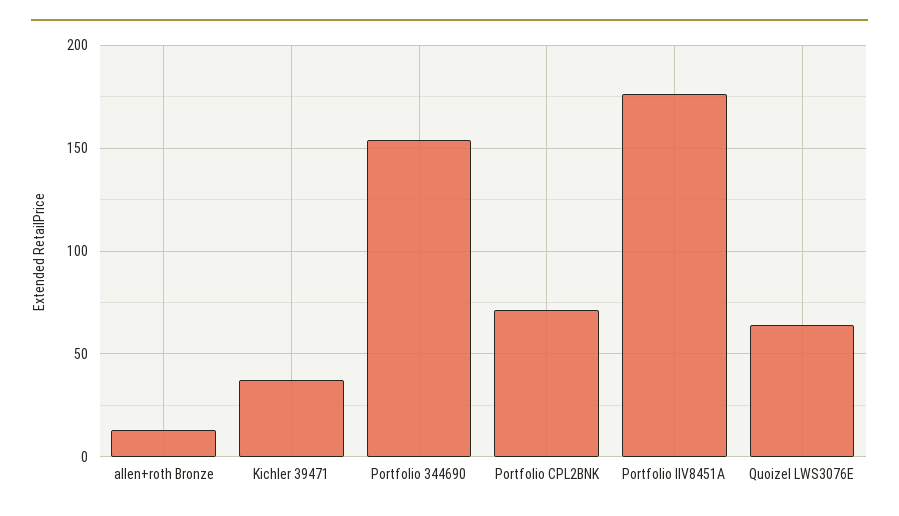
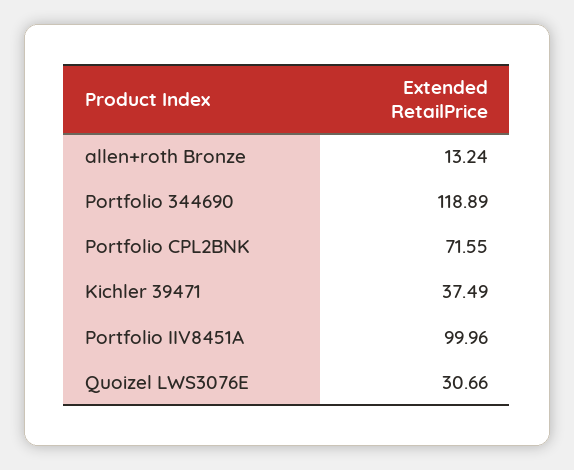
  {
    "allen+roth Bronze": 13.24,
    "Kichler 39471": 37.49,
-   "Portfolio 344690": 155,
+   "Portfolio 344690": 118.89,
    "Portfolio CPL2BNK": 71.55,
-   "Portfolio IIV8451A": 175,
+   "Portfolio IIV8451A": 99.96,
-   "Quoizel LWS3076E": 65
+   "Quoizel LWS3076E": 30.66
  }

